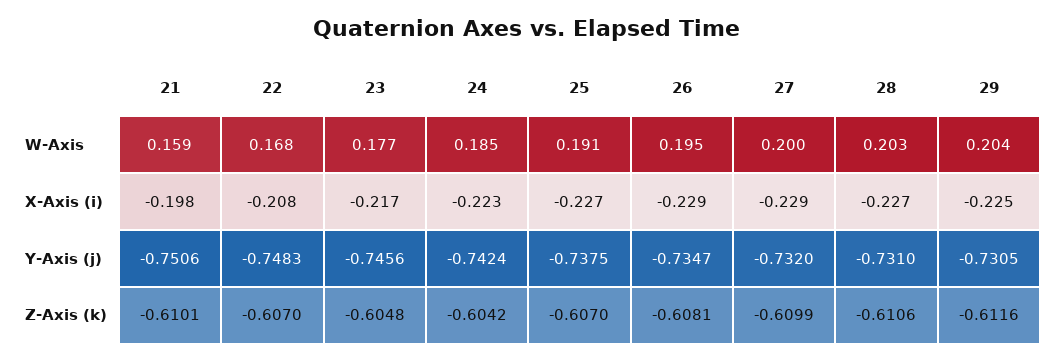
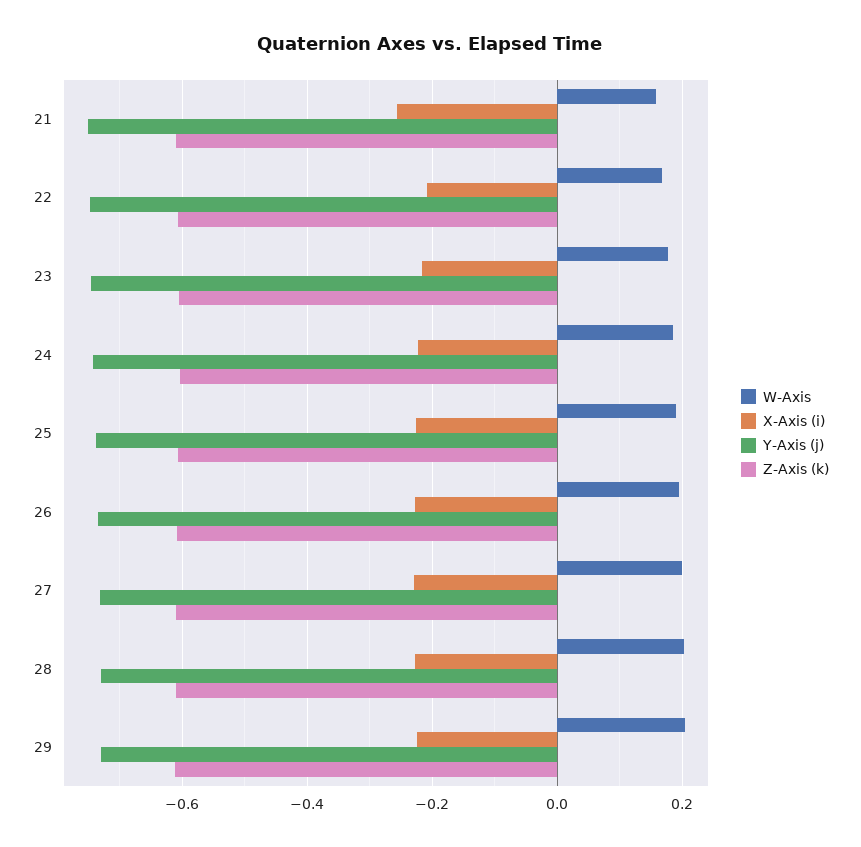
  {
    "W-Axis": {
      "21": 0.159,
      "22": 0.168,
      "23": 0.177,
      "24": 0.185,
      "25": 0.191,
      "26": 0.195,
      "27": 0.2,
      "28": 0.203,
      "29": 0.204
    },
    "X-Axis (i)": {
-     "21": -0.198,
+     "21": -0.26,
      "22": -0.208,
      "23": -0.217,
      "24": -0.223,
      "25": -0.227,
      "26": -0.229,
      "27": -0.229,
      "28": -0.227,
      "29": -0.225
    },
    "Y-Axis (j)": {
      "21": -0.7506,
      "22": -0.7483,
      "23": -0.7456,
      "24": -0.7424,
      "25": -0.7375,
      "26": -0.7347,
      "27": -0.732,
      "28": -0.731,
      "29": -0.7305
    },
    "Z-Axis (k)": {
      "21": -0.6101,
      "22": -0.607,
      "23": -0.6048,
      "24": -0.6042,
      "25": -0.607,
      "26": -0.6081,
      "27": -0.6099,
      "28": -0.6106,
      "29": -0.6116
    }
  }

